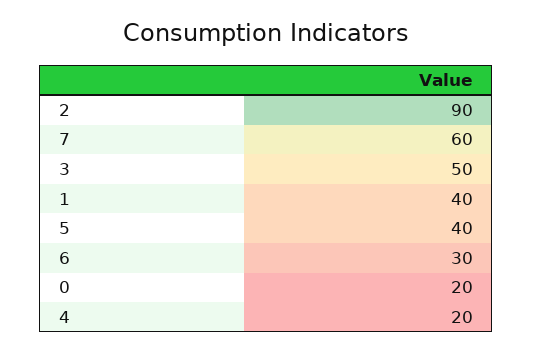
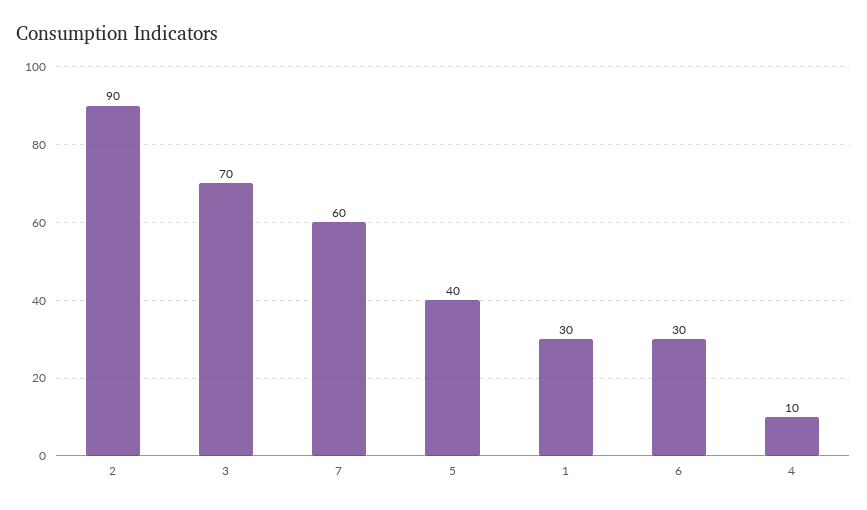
  {
    "2": 90,
    "7": 60,
-   "3": 50,
+   "3": 70,
-   "1": 40,
+   "1": 30,
    "5": 40,
    "6": 30,
-   "0": 20,
-   "4": 20
+   "4": 10
  }

